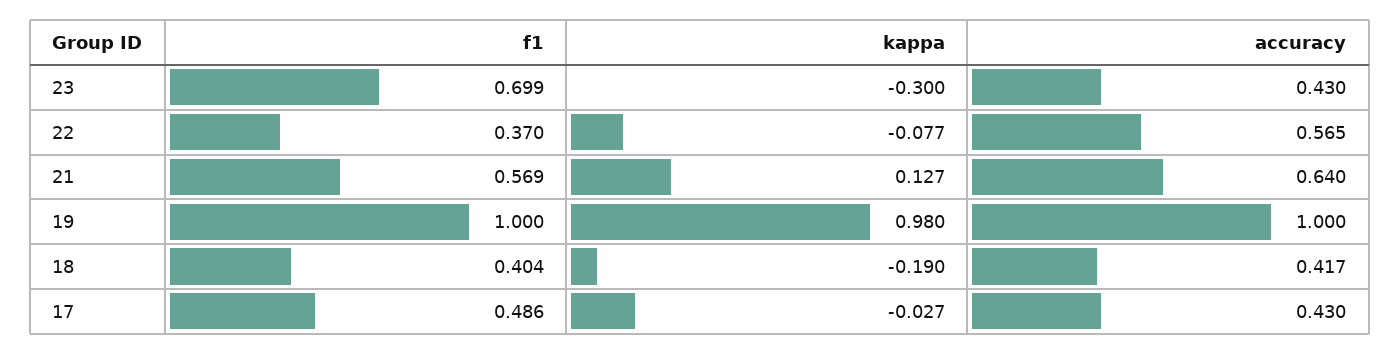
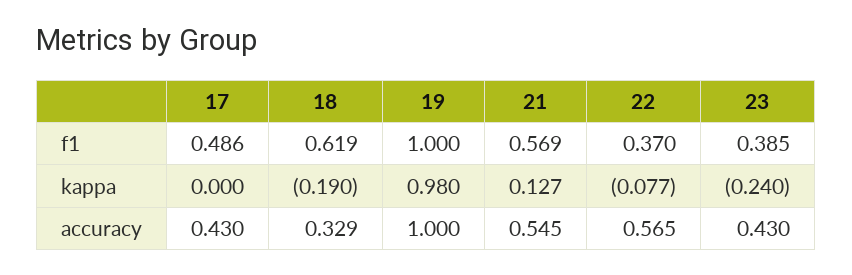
  {
    "f1": {
-     "23": 0.699,
+     "23": 0.385,
      "22": 0.37,
      "21": 0.569,
      "19": 1,
-     "18": 0.404,
+     "18": 0.619,
      "17": 0.486
    },
    "kappa": {
-     "23": -0.3,
+     "23": -0.24,
      "22": -0.077,
      "21": 0.127,
      "19": 0.98,
      "18": -0.19,
-     "17": -0.027
+     "17": 0
    },
    "accuracy": {
      "23": 0.43,
      "22": 0.565,
-     "21": 0.64,
+     "21": 0.545,
      "19": 1,
-     "18": 0.417,
+     "18": 0.329,
      "17": 0.43
    }
  }

